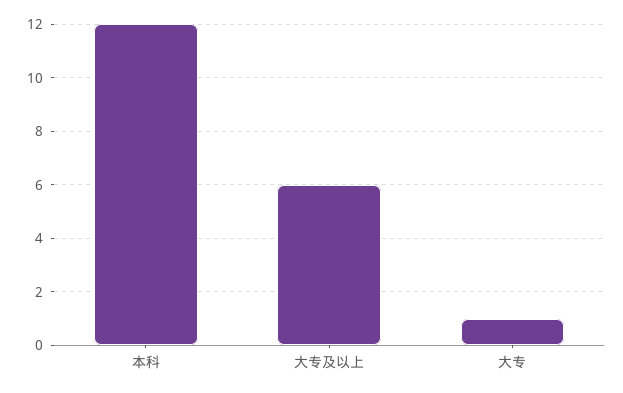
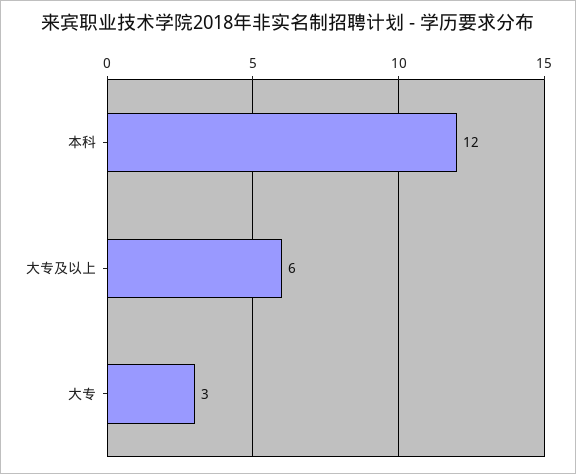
  {
    "本科": 12,
    "大专及以上": 6,
-   "大专": 1
+   "大专": 3
  }

